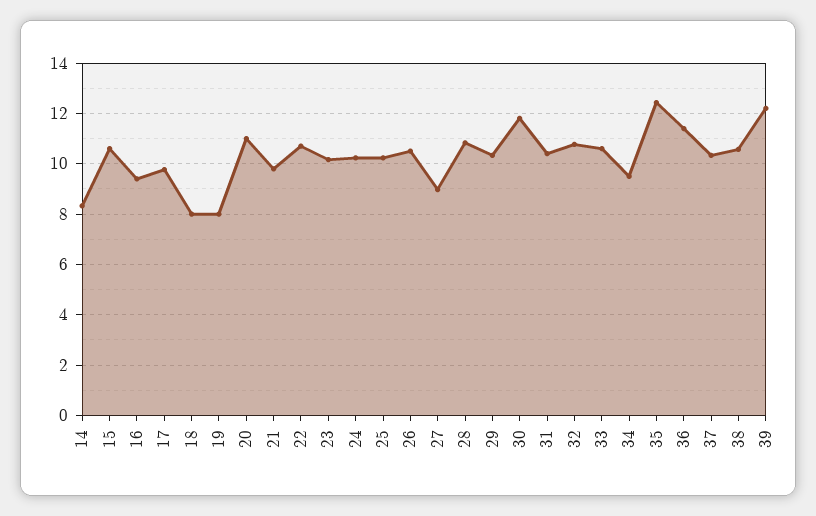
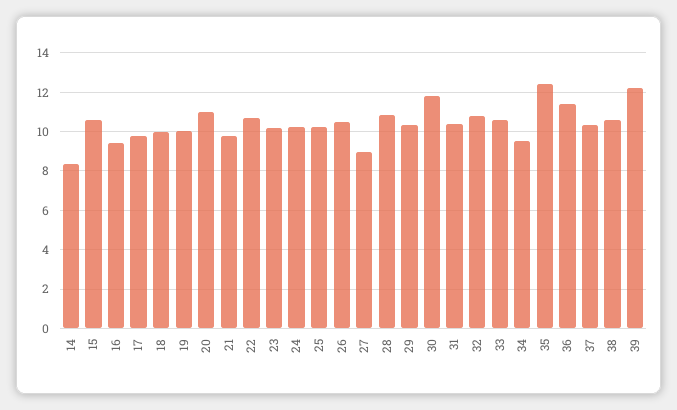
  {
    "14": 8.25,
    "15": 10.5,
    "16": 9.5,
    "17": 9.75,
-   "18": 8,
+   "18": 10,
-   "19": 8,
+   "19": 10,
    "20": 11,
    "21": 9.75,
    "22": 10.75,
    "23": 10.25,
    "24": 10.25,
    "25": 10.25,
    "26": 10.5,
    "27": 9,
    "28": 10.75,
    "29": 10.25,
    "30": 11.75,
    "31": 10.5,
    "32": 10.75,
    "33": 10.5,
    "34": 9.5,
    "35": 12.5,
    "36": 11.5,
    "37": 10.25,
    "38": 10.5,
    "39": 12.25
  }

